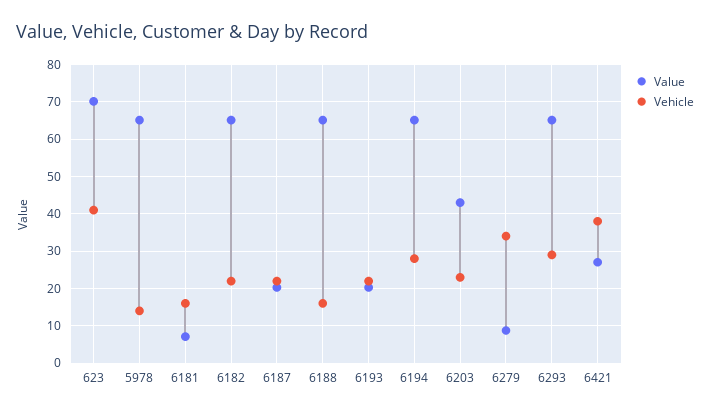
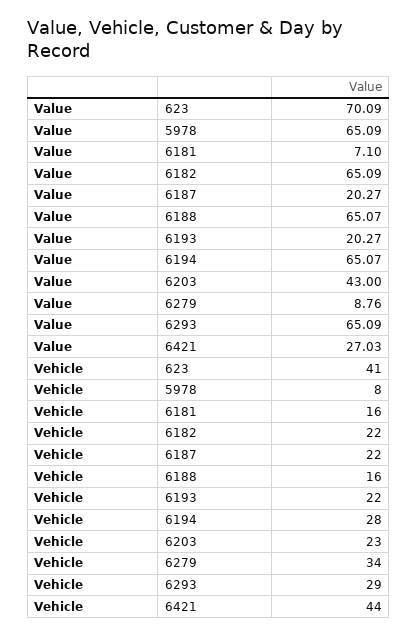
  {
    "Value": {
      "623": 70.09,
      "5978": 65.09,
      "6181": 7.1,
      "6182": 65.09,
      "6187": 20.27,
      "6188": 65.07,
      "6193": 20.27,
      "6194": 65.07,
      "6203": 43,
      "6279": 8.76,
      "6293": 65.09,
      "6421": 27.03
    },
    "Vehicle": {
      "623": 41,
-     "5978": 14,
+     "5978": 8,
      "6181": 16,
      "6182": 22,
      "6187": 22,
      "6188": 16,
      "6193": 22,
      "6194": 28,
      "6203": 23,
      "6279": 34,
      "6293": 29,
-     "6421": 38
+     "6421": 44
    }
  }

